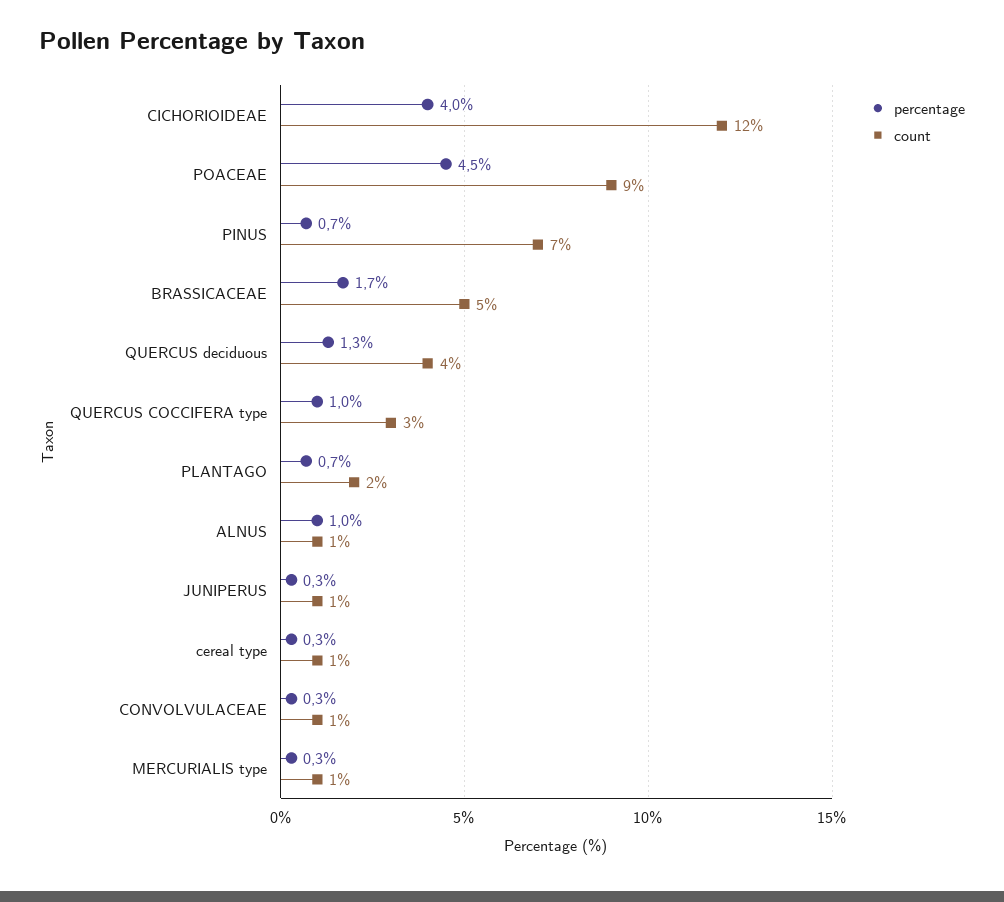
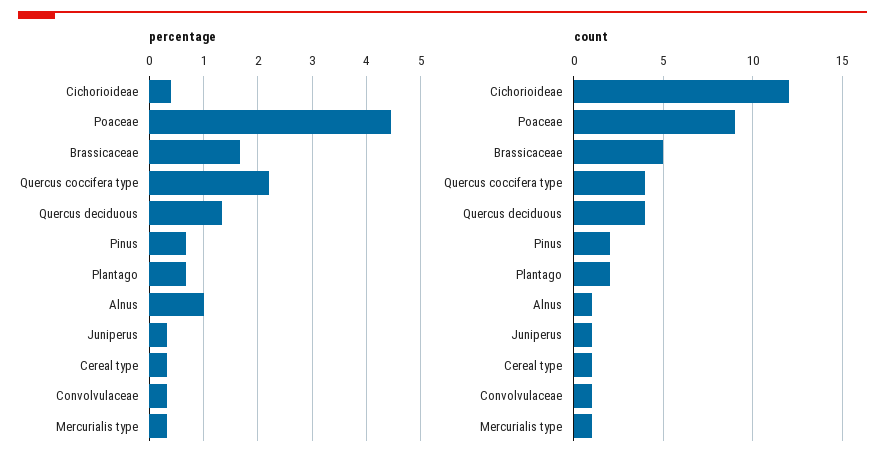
  {
    "percentage": {
-     "CICHORIOIDEAE": 4,
+     "CICHORIOIDEAE": 0.4,
      "POACEAE": 4.5,
      "PINUS": 0.7,
      "BRASSICACEAE": 1.7,
      "QUERCUS deciduous": 1.3,
-     "QUERCUS COCCIFERA type": 1,
+     "QUERCUS COCCIFERA type": 2.2,
      "PLANTAGO": 0.7,
      "ALNUS": 1,
      "JUNIPERUS": 0.3,
      "cereal type": 0.3,
      "CONVOLVULACEAE": 0.3,
      "MERCURIALIS type": 0.3
    },
    "count": {
      "CICHORIOIDEAE": 12,
      "POACEAE": 9,
-     "PINUS": 7,
+     "PINUS": 2,
      "BRASSICACEAE": 5,
      "QUERCUS deciduous": 4,
-     "QUERCUS COCCIFERA type": 3,
+     "QUERCUS COCCIFERA type": 4,
      "PLANTAGO": 2,
      "ALNUS": 1,
      "JUNIPERUS": 1,
      "cereal type": 1,
      "CONVOLVULACEAE": 1,
      "MERCURIALIS type": 1
    }
  }

